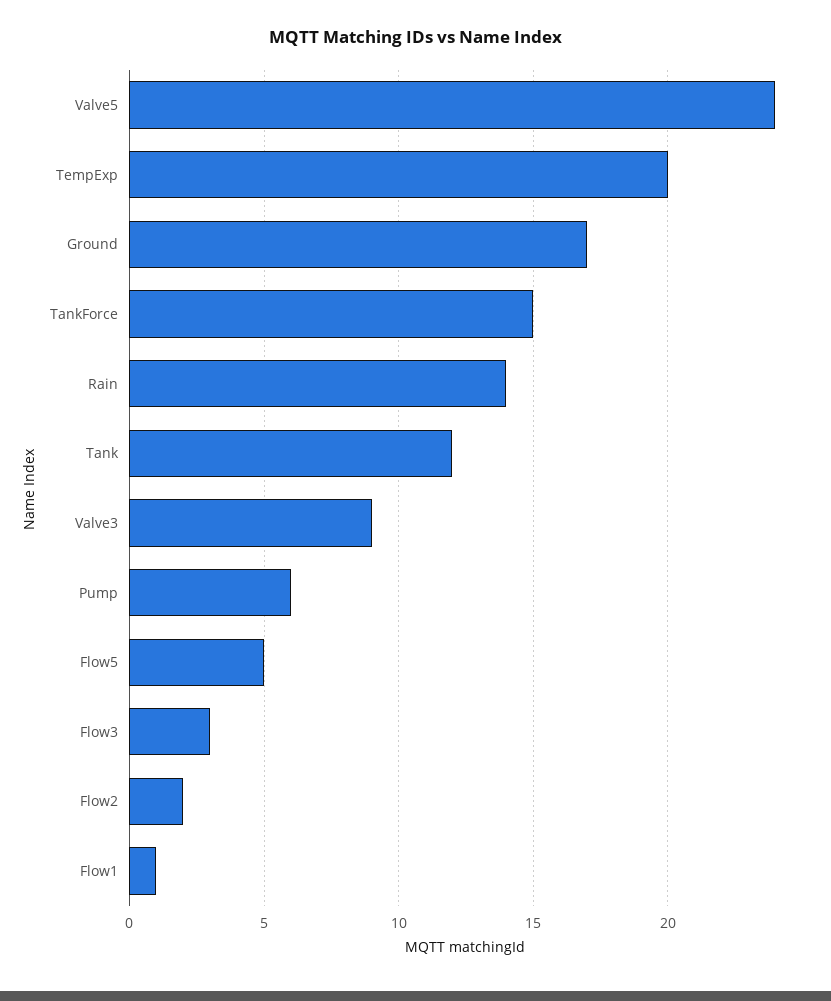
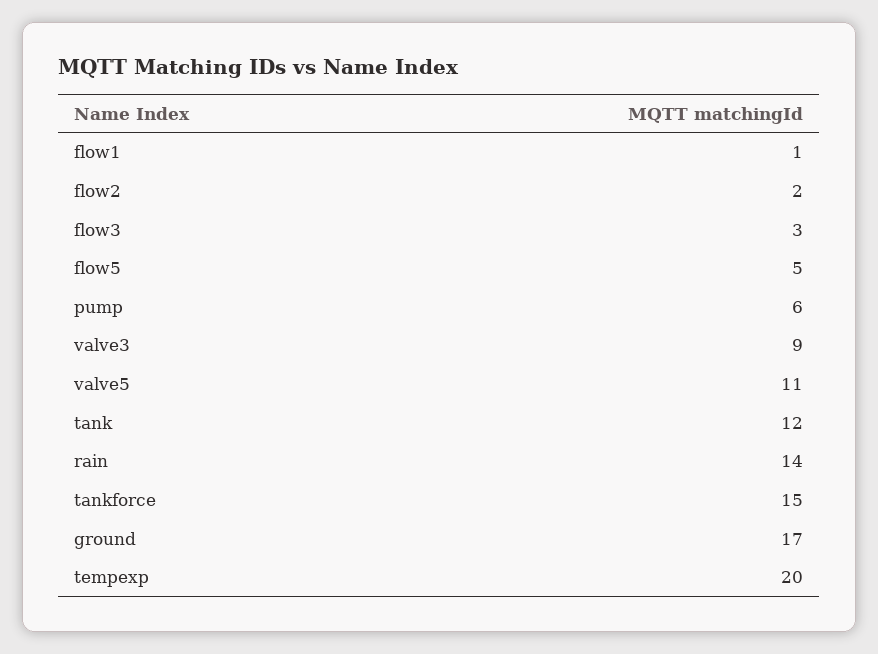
  {
-   "Valve5": 24,
+   "Valve5": 11,
    "TempExp": 20,
    "Ground": 17,
    "TankForce": 15,
    "Rain": 14,
    "Tank": 12,
    "Valve3": 9,
    "Pump": 6,
    "Flow5": 5,
    "Flow3": 3,
    "Flow2": 2,
    "Flow1": 1
  }

